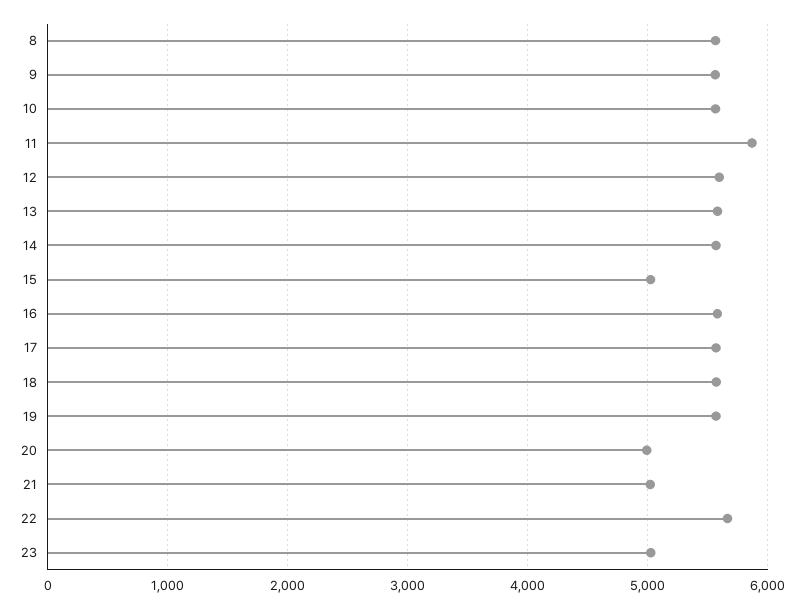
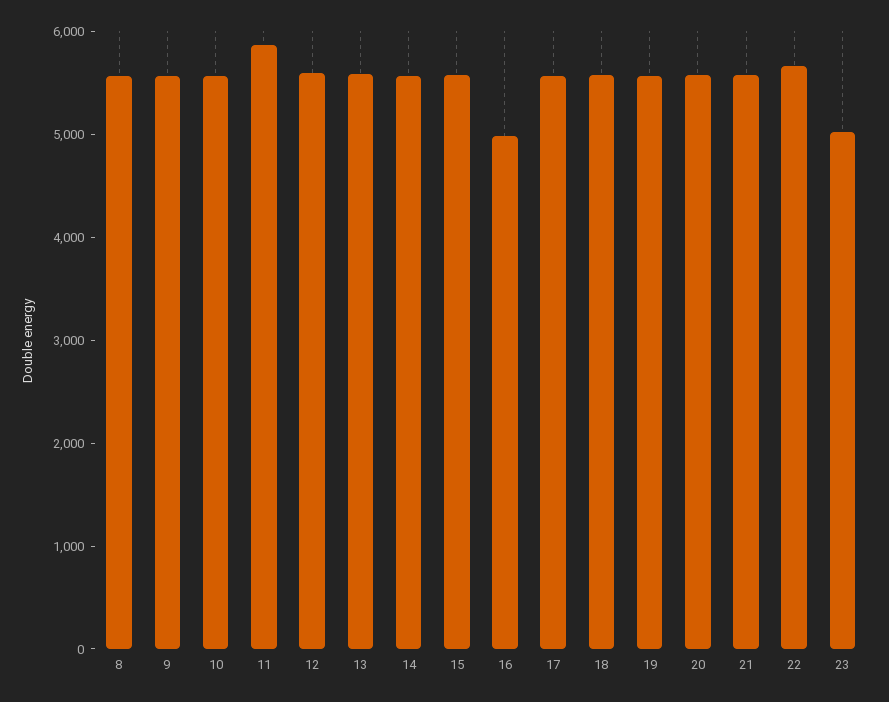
  {
    "8": 5600,
    "9": 5600,
    "10": 5600,
    "11": 5900,
    "12": 5600,
    "13": 5600,
    "14": 5600,
-   "15": 5000,
+   "15": 5600,
-   "16": 5600,
+   "16": 5000,
    "17": 5600,
    "18": 5600,
    "19": 5600,
-   "20": 5000,
+   "20": 5600,
-   "21": 5000,
+   "21": 5600,
    "22": 5700,
    "23": 5000
  }

